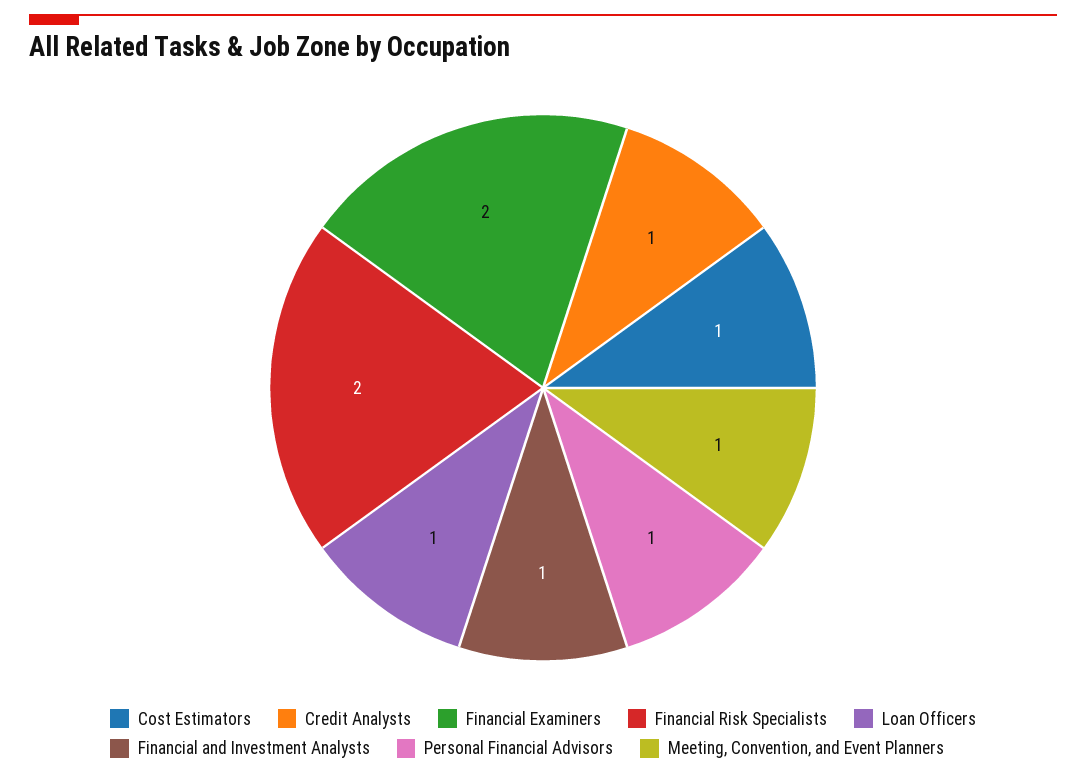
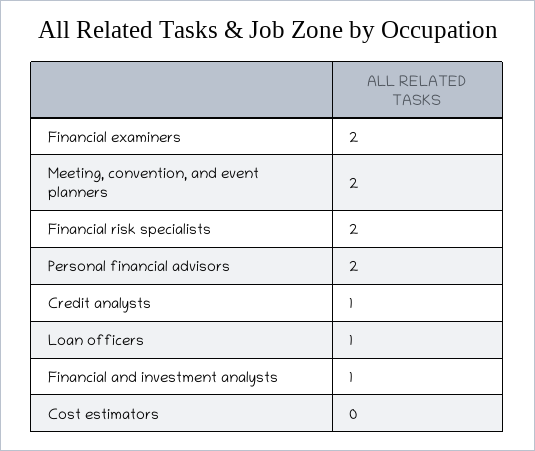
  {
-   "Cost Estimators": 1,
+   "Cost Estimators": 0,
    "Credit Analysts": 1,
    "Financial Examiners": 2,
    "Financial Risk Specialists": 2,
    "Loan Officers": 1,
    "Financial and Investment Analysts": 1,
-   "Personal Financial Advisors": 1,
+   "Personal Financial Advisors": 2,
-   "Meeting, Convention, and Event Planners": 1
+   "Meeting, Convention, and Event Planners": 2
  }

